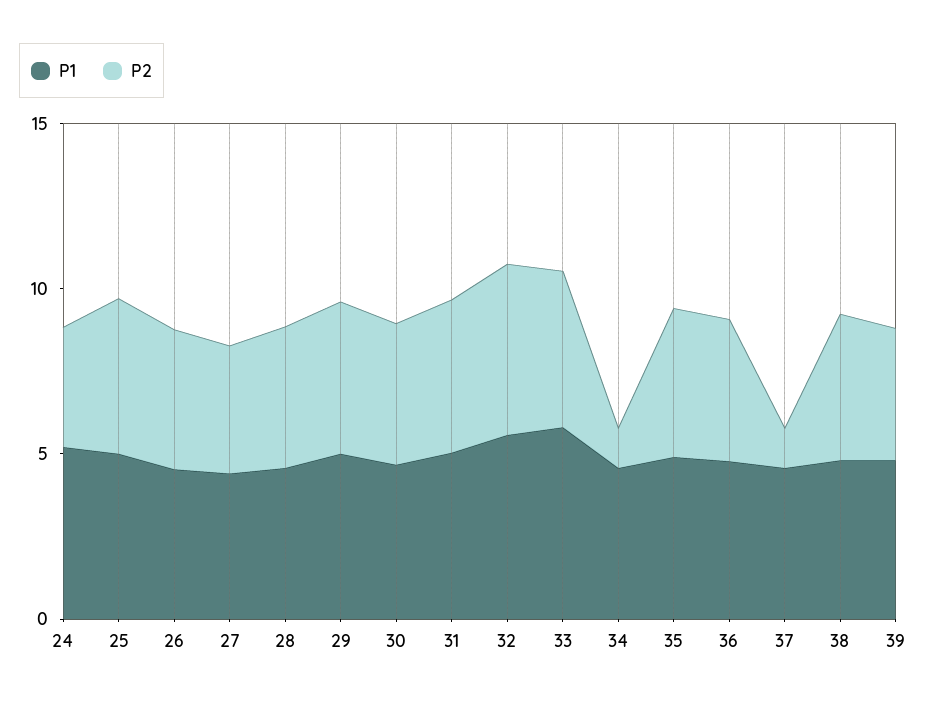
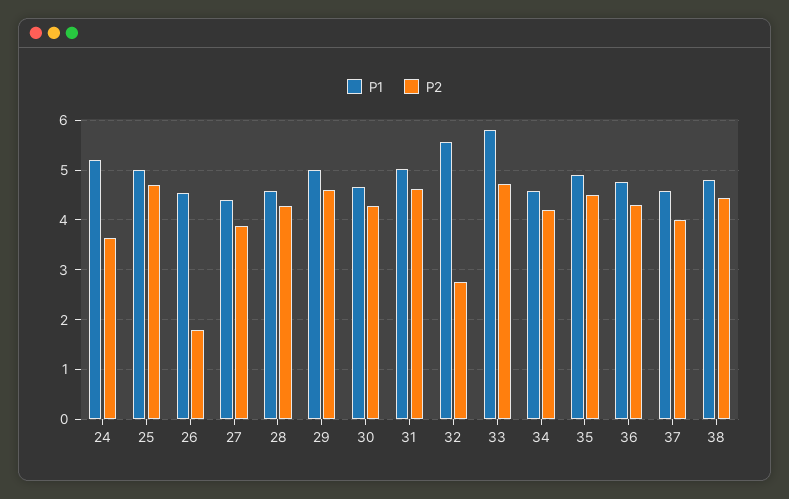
  {
    "P1": {
      "24": 5.2,
      "25": 5,
      "26": 4.6,
      "27": 4.4,
      "28": 4.6,
      "29": 5,
      "30": 4.6,
      "31": 5,
      "32": 5.6,
      "33": 5.8,
      "34": 4.6,
      "35": 5,
      "36": 4.8,
      "37": 4.6,
-     "38": 4.8,
+     "38": 4.8
-     "39": 5
    },
    "P2": {
      "24": 3.6,
      "25": 4.8,
-     "26": 4,
+     "26": 1.8,
      "27": 3.8,
      "28": 4.2,
      "29": 4.6,
      "30": 4.2,
      "31": 4.6,
-     "32": 5,
+     "32": 2.8,
      "33": 4.8,
-     "34": 1,
+     "34": 4.2,
      "35": 4.6,
      "36": 4.4,
-     "37": 1,
+     "37": 4,
-     "38": 4.4,
+     "38": 4.4
-     "39": 4
    }
  }

